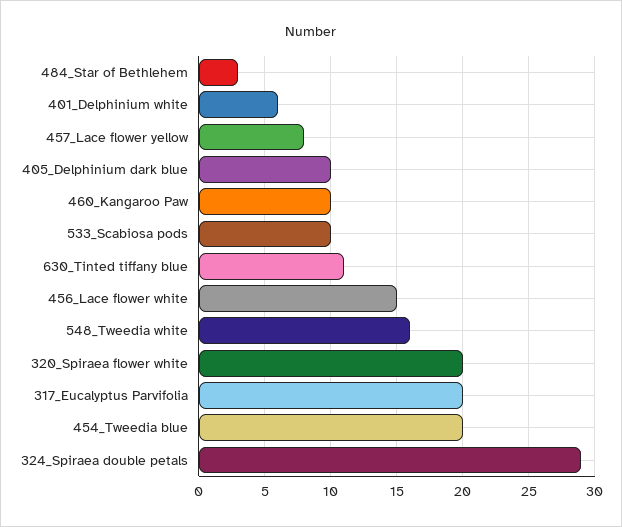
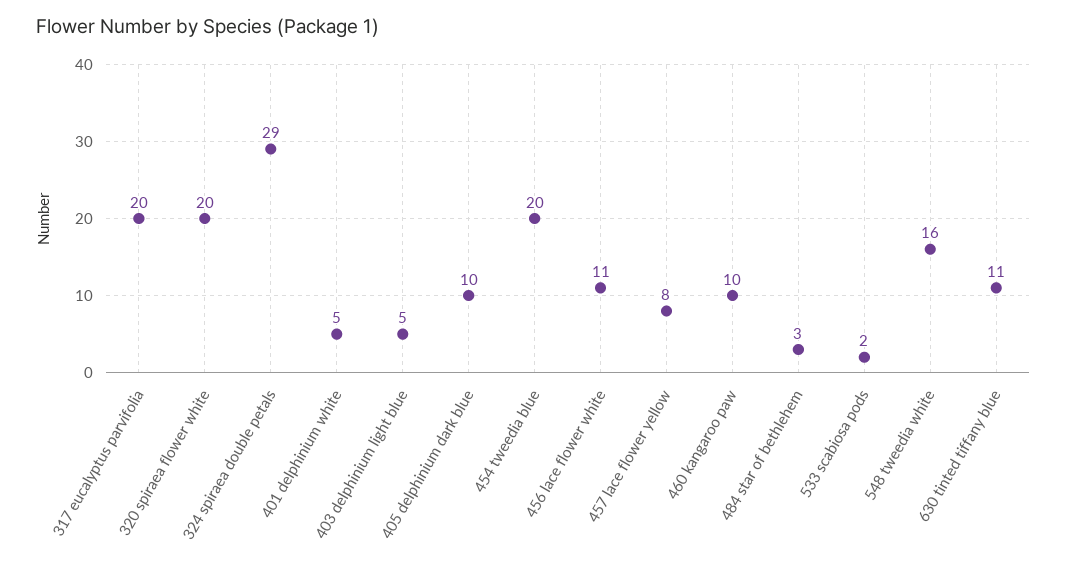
  {
    "484_Star of Bethlehem": 3,
-   "401_Delphinium white": 6,
+   "401_Delphinium white": 5,
    "457_Lace flower yellow": 8,
    "405_Delphinium dark blue": 10,
    "460_Kangaroo Paw": 10,
-   "533_Scabiosa pods": 10,
+   "533_Scabiosa pods": 2,
    "630_Tinted tiffany blue": 11,
-   "456_Lace flower white": 15,
+   "456_Lace flower white": 11,
    "548_Tweedia white": 16,
    "320_Spiraea flower white": 20,
    "317_Eucalyptus Parvifolia": 20,
    "454_Tweedia blue": 20,
-   "324_Spiraea double petals": 29
+   "324_Spiraea double petals": 29,
+   "403 delphinium light blue": 5
  }

